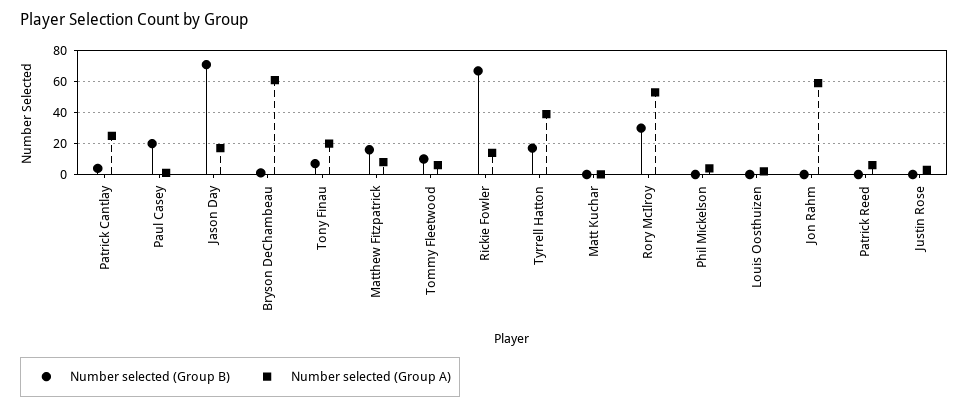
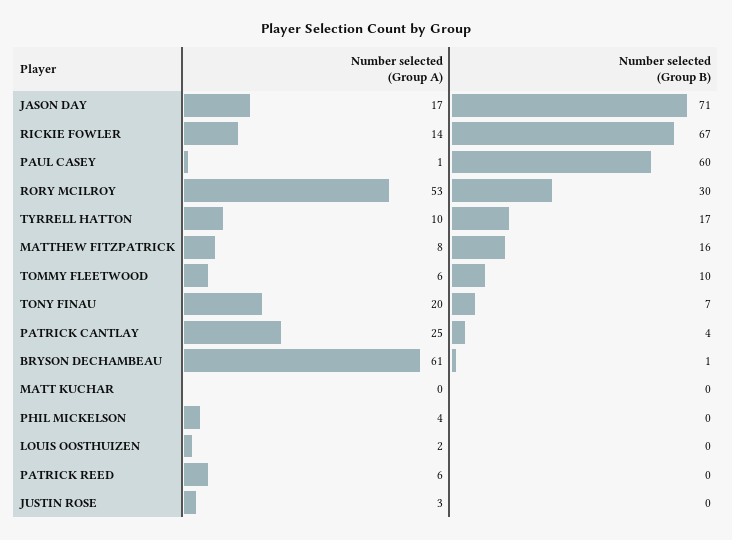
  {
    "Number selected (Group B)": {
      "Patrick Cantlay": 4,
-     "Paul Casey": 20,
+     "Paul Casey": 60,
      "Jason Day": 71,
      "Bryson DeChambeau": 1,
      "Tony Finau": 7,
      "Matthew Fitzpatrick": 16,
      "Tommy Fleetwood": 10,
      "Rickie Fowler": 67,
      "Tyrrell Hatton": 17,
      "Matt Kuchar": 0,
      "Rory McIlroy": 30,
      "Phil Mickelson": 0,
      "Louis Oosthuizen": 0,
-     "Jon Rahm": 0,
      "Patrick Reed": 0,
      "Justin Rose": 0
    },
    "Number selected (Group A)": {
      "Patrick Cantlay": 25,
      "Paul Casey": 1,
      "Jason Day": 17,
      "Bryson DeChambeau": 61,
      "Tony Finau": 20,
      "Matthew Fitzpatrick": 8,
      "Tommy Fleetwood": 6,
      "Rickie Fowler": 14,
-     "Tyrrell Hatton": 40,
+     "Tyrrell Hatton": 10,
      "Matt Kuchar": 0,
      "Rory McIlroy": 53,
      "Phil Mickelson": 4,
      "Louis Oosthuizen": 2,
-     "Jon Rahm": 60,
      "Patrick Reed": 6,
      "Justin Rose": 3
    }
  }

